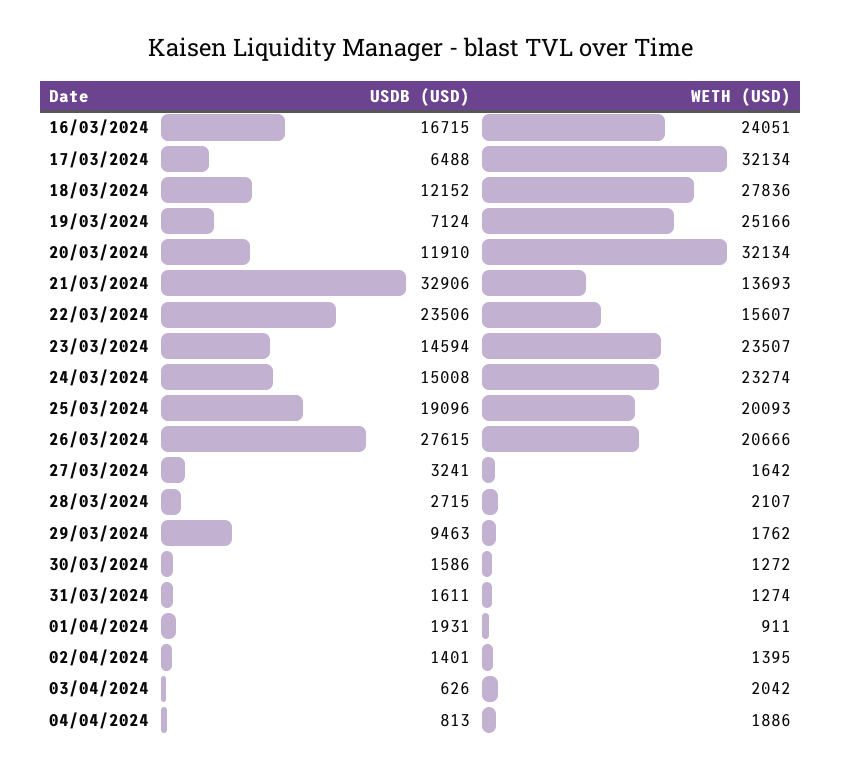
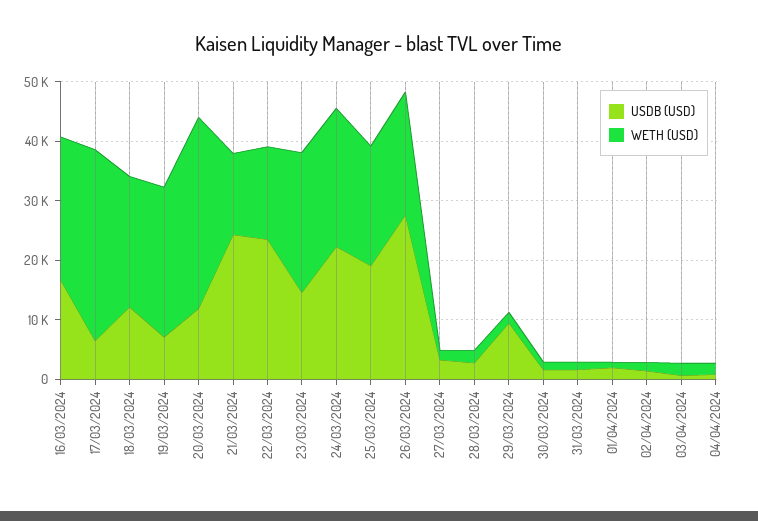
  {
    "USDB (USD)": {
      "16/03/2024": 16715,
      "17/03/2024": 6488,
      "18/03/2024": 12152,
      "19/03/2024": 7124,
      "20/03/2024": 11910,
-     "21/03/2024": 32906,
+     "21/03/2024": 24000,
      "22/03/2024": 23506,
      "23/03/2024": 14594,
-     "24/03/2024": 15008,
+     "24/03/2024": 22000,
      "25/03/2024": 19096,
      "26/03/2024": 27615,
      "27/03/2024": 3241,
      "28/03/2024": 2715,
      "29/03/2024": 9463,
      "30/03/2024": 1586,
      "31/03/2024": 1611,
      "01/04/2024": 1931,
      "02/04/2024": 1401,
      "03/04/2024": 626,
      "04/04/2024": 813
    },
    "WETH (USD)": {
      "16/03/2024": 24051,
      "17/03/2024": 32134,
-     "18/03/2024": 27836,
+     "18/03/2024": 22000,
      "19/03/2024": 25166,
      "20/03/2024": 32134,
      "21/03/2024": 13693,
      "22/03/2024": 15607,
      "23/03/2024": 23507,
      "24/03/2024": 23274,
      "25/03/2024": 20093,
      "26/03/2024": 20666,
      "27/03/2024": 1642,
      "28/03/2024": 2107,
      "29/03/2024": 1762,
      "30/03/2024": 1272,
      "31/03/2024": 1274,
      "01/04/2024": 911,
      "02/04/2024": 1395,
      "03/04/2024": 2042,
      "04/04/2024": 1886
    }
  }

